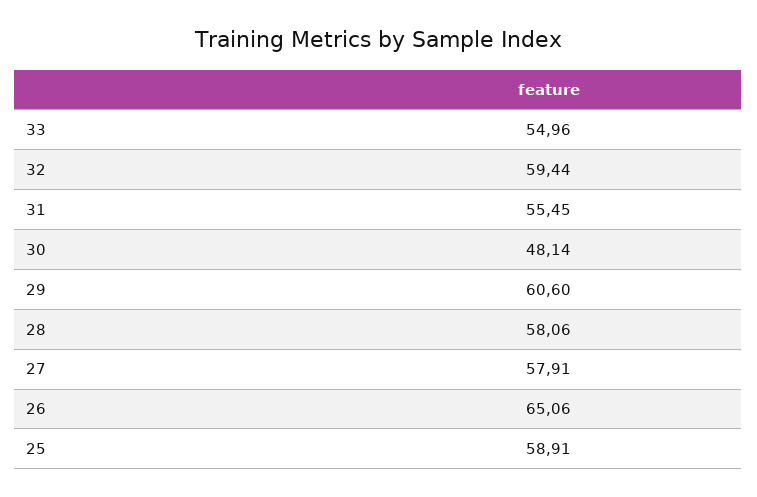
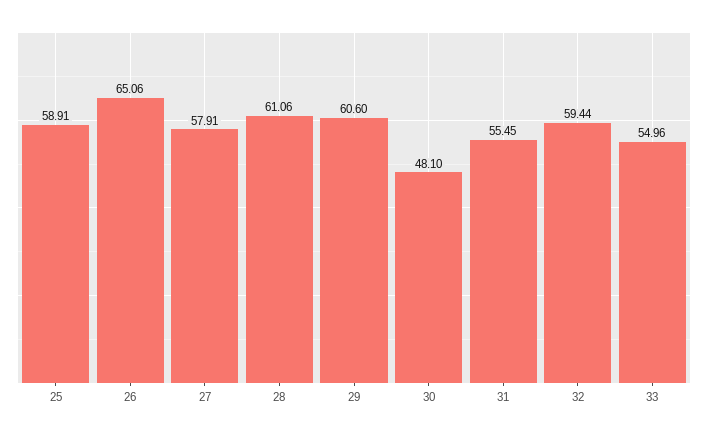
  {
    "33": 54.96,
    "32": 59.44,
    "31": 55.45,
-   "30": 48.14,
+   "30": 48.1,
    "29": 60.6,
-   "28": 58.06,
+   "28": 61.06,
    "27": 57.91,
    "26": 65.06,
    "25": 58.91
  }

